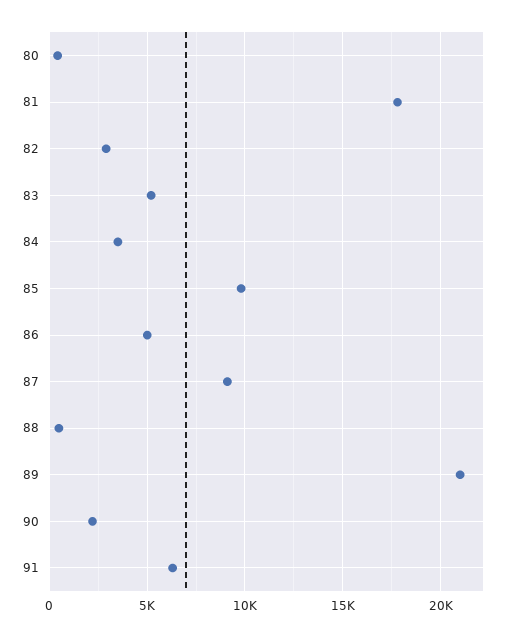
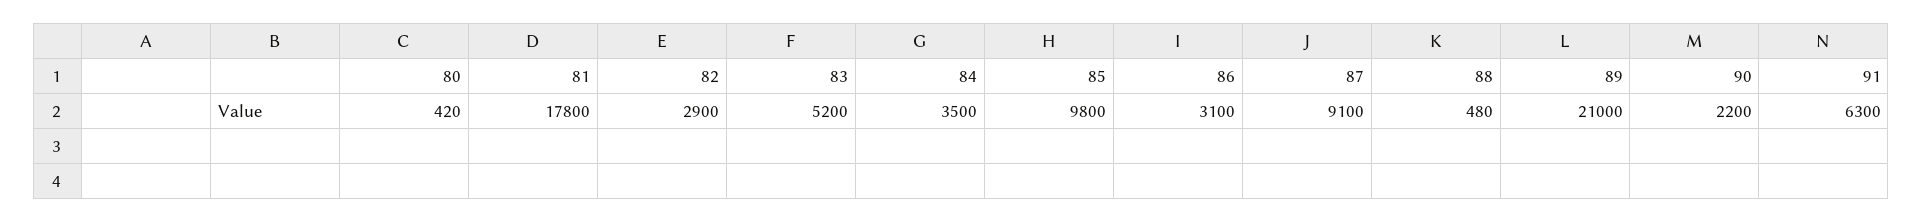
  {
    "80": 420,
    "81": 17800,
    "82": 2900,
    "83": 5200,
    "84": 3500,
    "85": 9800,
-   "86": 5000,
+   "86": 3100,
    "87": 9100,
    "88": 480,
    "89": 21000,
    "90": 2200,
    "91": 6300
  }

